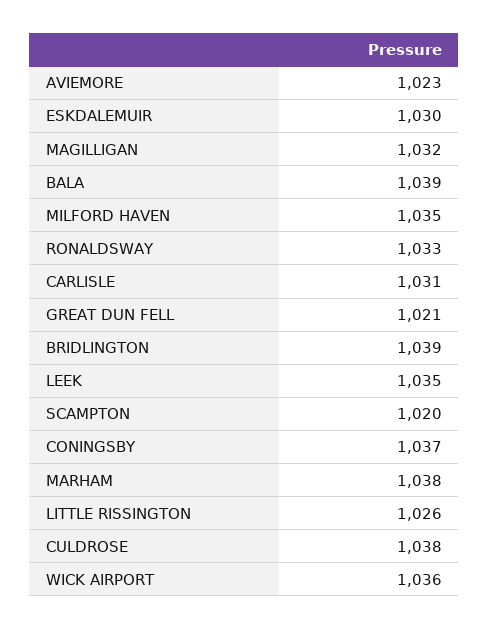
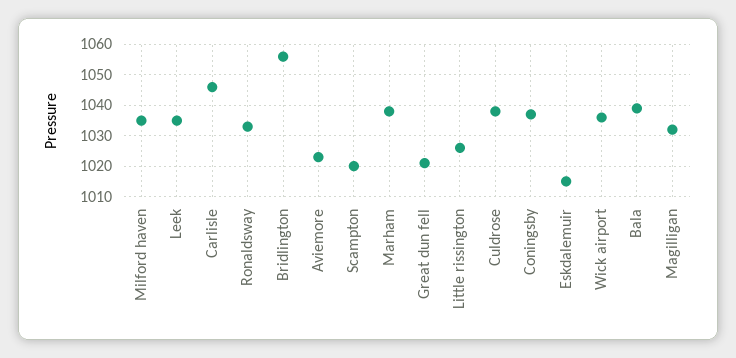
  {
    "AVIEMORE": 1023,
-   "ESKDALEMUIR": 1030,
+   "ESKDALEMUIR": 1015,
    "MAGILLIGAN": 1032,
    "BALA": 1039,
    "MILFORD HAVEN": 1035,
    "RONALDSWAY": 1033,
-   "CARLISLE": 1031,
+   "CARLISLE": 1045,
    "GREAT DUN FELL": 1021,
-   "BRIDLINGTON": 1039,
+   "BRIDLINGTON": 1055,
    "LEEK": 1035,
    "SCAMPTON": 1020,
    "CONINGSBY": 1037,
    "MARHAM": 1038,
    "LITTLE RISSINGTON": 1026,
    "CULDROSE": 1038,
    "WICK AIRPORT": 1036
  }

